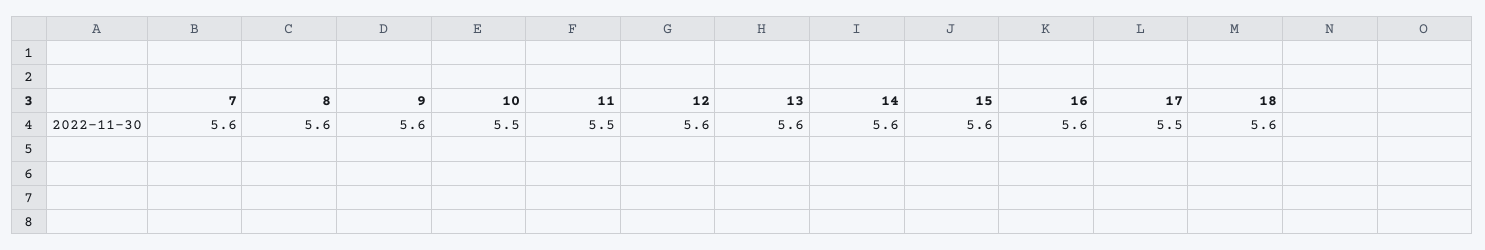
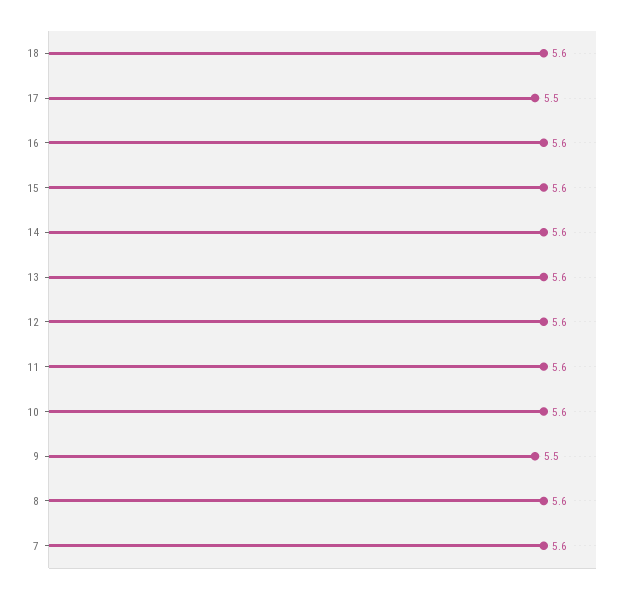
  {
    "7": 5.6,
    "8": 5.6,
-   "9": 5.6,
+   "9": 5.5,
-   "10": 5.5,
+   "10": 5.6,
-   "11": 5.5,
+   "11": 5.6,
    "12": 5.6,
    "13": 5.6,
    "14": 5.6,
    "15": 5.6,
    "16": 5.6,
    "17": 5.5,
    "18": 5.6
  }

